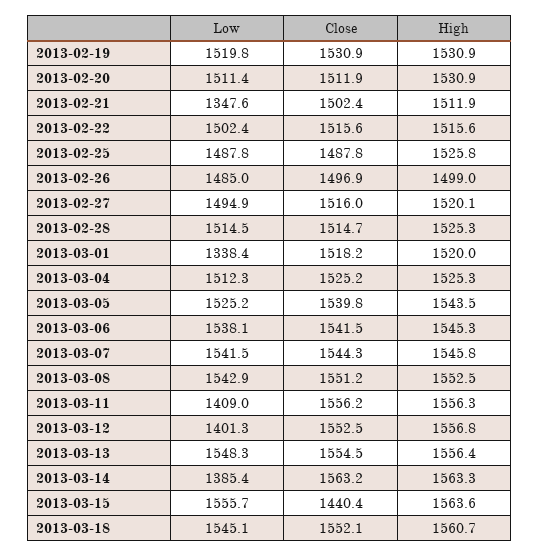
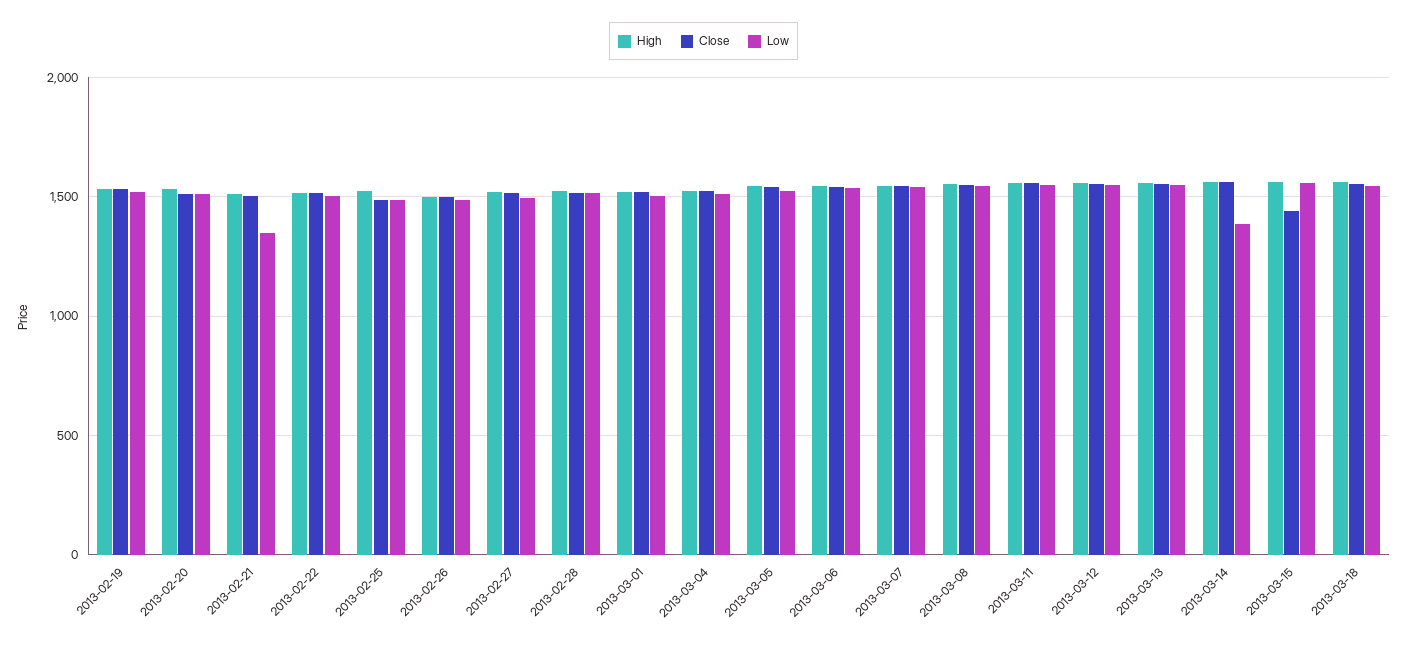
  {
    "Low": {
      "2013-02-19": 1519.8,
      "2013-02-20": 1511.4,
      "2013-02-21": 1347.6,
      "2013-02-22": 1502.4,
      "2013-02-25": 1487.8,
      "2013-02-26": 1485,
      "2013-02-27": 1494.9,
      "2013-02-28": 1514.5,
-     "2013-03-01": 1338.4,
+     "2013-03-01": 1500,
      "2013-03-04": 1512.3,
      "2013-03-05": 1525.2,
      "2013-03-06": 1538.1,
      "2013-03-07": 1541.5,
      "2013-03-08": 1542.9,
-     "2013-03-11": 1409,
+     "2013-03-11": 1550,
-     "2013-03-12": 1401.3,
+     "2013-03-12": 1550,
      "2013-03-13": 1548.3,
      "2013-03-14": 1385.4,
      "2013-03-15": 1555.7,
      "2013-03-18": 1545.1
    },
    "Close": {
      "2013-02-19": 1530.9,
      "2013-02-20": 1511.9,
      "2013-02-21": 1502.4,
      "2013-02-22": 1515.6,
      "2013-02-25": 1487.8,
      "2013-02-26": 1496.9,
      "2013-02-27": 1516,
      "2013-02-28": 1514.7,
      "2013-03-01": 1518.2,
      "2013-03-04": 1525.2,
      "2013-03-05": 1539.8,
      "2013-03-06": 1541.5,
      "2013-03-07": 1544.3,
      "2013-03-08": 1551.2,
      "2013-03-11": 1556.2,
      "2013-03-12": 1552.5,
      "2013-03-13": 1554.5,
      "2013-03-14": 1563.2,
      "2013-03-15": 1440.4,
      "2013-03-18": 1552.1
    },
    "High": {
      "2013-02-19": 1530.9,
      "2013-02-20": 1530.9,
      "2013-02-21": 1511.9,
      "2013-02-22": 1515.6,
      "2013-02-25": 1525.8,
      "2013-02-26": 1499,
      "2013-02-27": 1520.1,
      "2013-02-28": 1525.3,
      "2013-03-01": 1520,
      "2013-03-04": 1525.3,
      "2013-03-05": 1543.5,
      "2013-03-06": 1545.3,
      "2013-03-07": 1545.8,
      "2013-03-08": 1552.5,
      "2013-03-11": 1556.3,
      "2013-03-12": 1556.8,
      "2013-03-13": 1556.4,
      "2013-03-14": 1563.3,
      "2013-03-15": 1563.6,
      "2013-03-18": 1560.7
    }
  }

